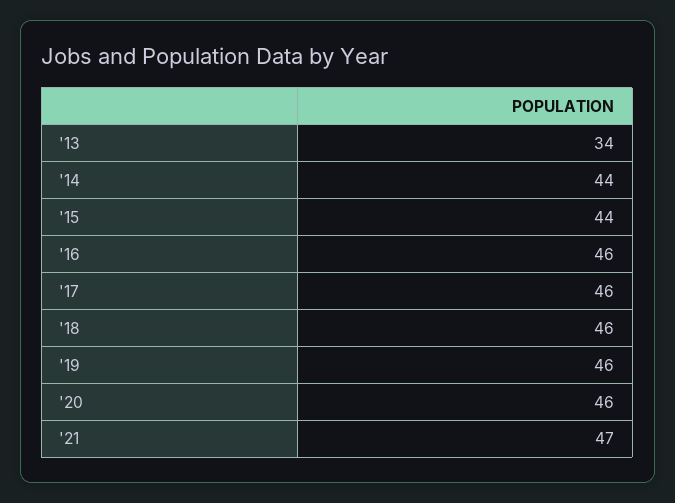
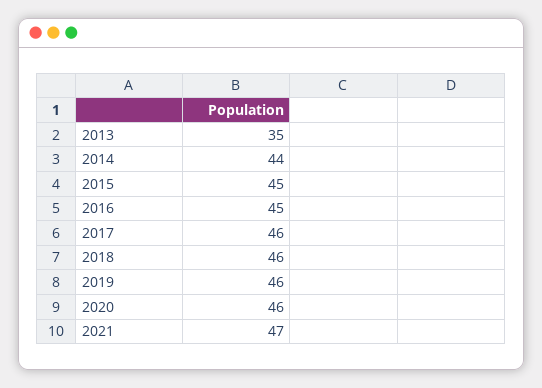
  {
-   "'13": 34,
+   "'13": 35,
    "'14": 44,
-   "'15": 44,
+   "'15": 45,
-   "'16": 46,
+   "'16": 45,
    "'17": 46,
    "'18": 46,
    "'19": 46,
    "'20": 46,
    "'21": 47
  }

